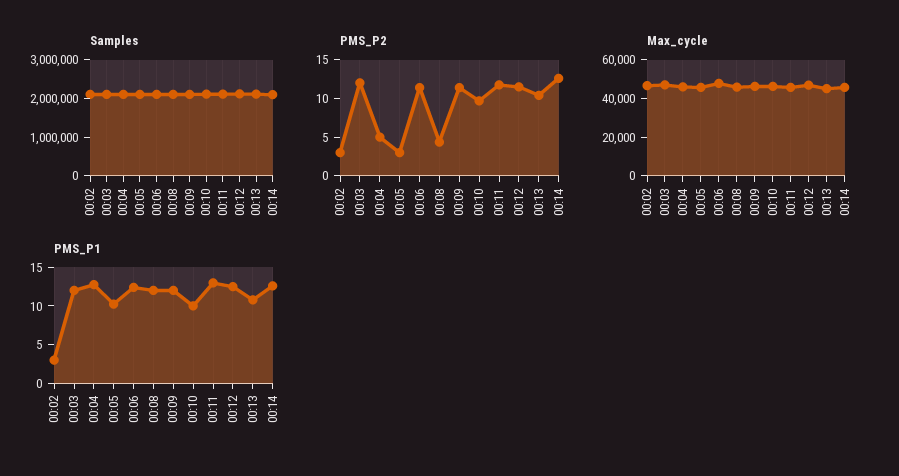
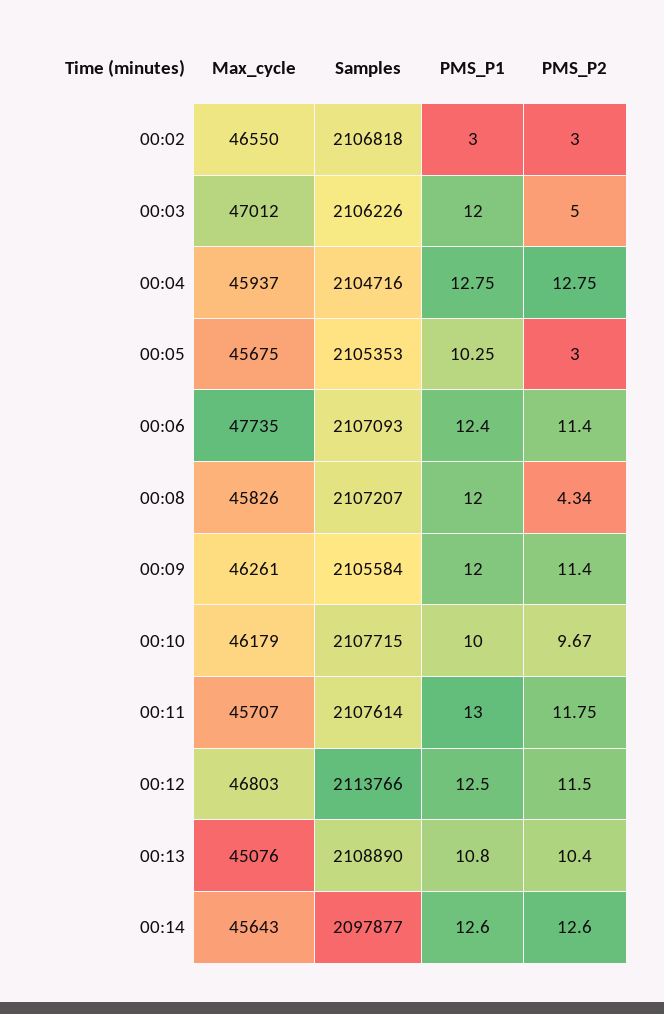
  {
    "Samples": {
      "00:02": 2106818,
      "00:03": 2106226,
      "00:04": 2104716,
      "00:05": 2105353,
      "00:06": 2107093,
      "00:08": 2107207,
      "00:09": 2105584,
      "00:10": 2107715,
      "00:11": 2107614,
      "00:12": 2113766,
      "00:13": 2108890,
      "00:14": 2097877
    },
    "PMS_P2": {
      "00:02": 3,
-     "00:03": 12.5,
+     "00:03": 5,
-     "00:04": 5,
+     "00:04": 12.75,
      "00:05": 3,
      "00:06": 11.4,
      "00:08": 4.34,
      "00:09": 11.4,
      "00:10": 9.67,
      "00:11": 11.75,
      "00:12": 11.5,
      "00:13": 10.4,
      "00:14": 12.6
    },
    "Max_cycle": {
      "00:02": 46550,
      "00:03": 47012,
      "00:04": 45937,
      "00:05": 45675,
      "00:06": 47735,
      "00:08": 45826,
      "00:09": 46261,
      "00:10": 46179,
      "00:11": 45707,
      "00:12": 46803,
      "00:13": 45076,
      "00:14": 45643
    },
    "PMS_P1": {
      "00:02": 3,
      "00:03": 12,
      "00:04": 12.75,
      "00:05": 10.25,
      "00:06": 12.4,
      "00:08": 12,
      "00:09": 12,
      "00:10": 10,
      "00:11": 13,
      "00:12": 12.5,
      "00:13": 10.8,
      "00:14": 12.6
    }
  }

